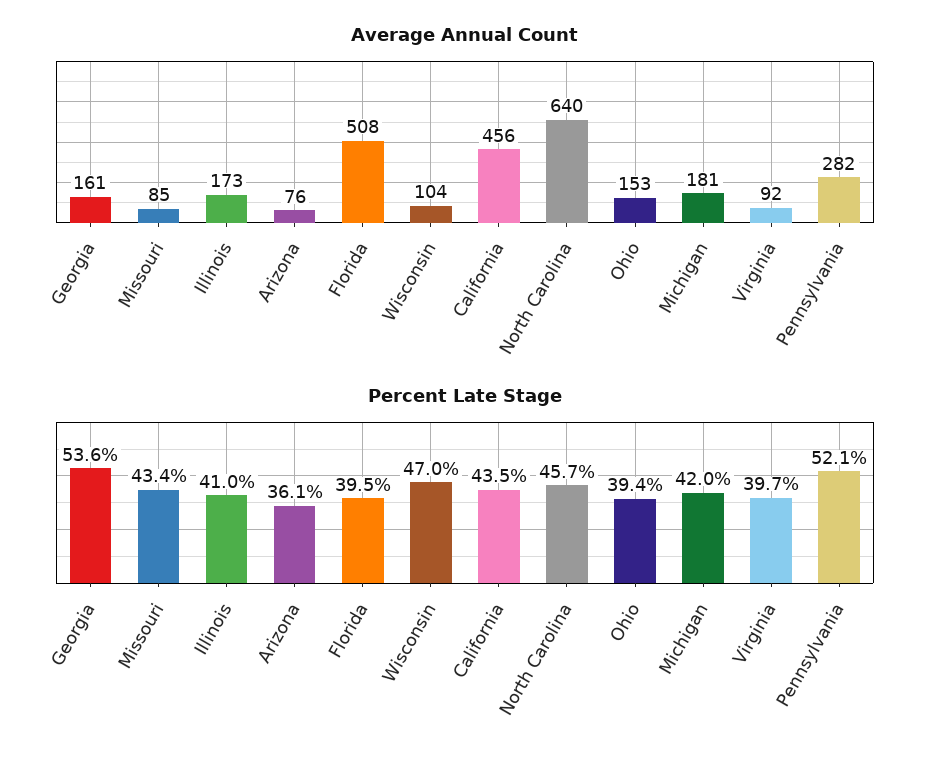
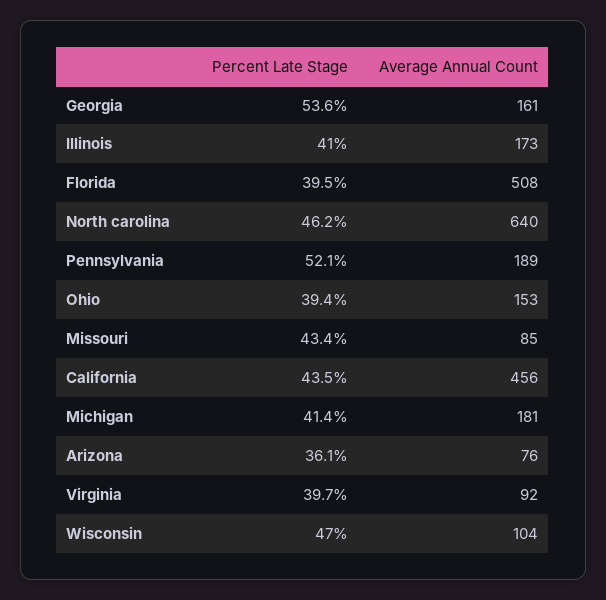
  {
    "Average Annual Count": {
      "Georgia": 161,
      "Missouri": 85,
      "Illinois": 173,
      "Arizona": 76,
      "Florida": 508,
      "Wisconsin": 104,
      "California": 456,
      "North Carolina": 640,
      "Ohio": 153,
      "Michigan": 181,
      "Virginia": 92,
-     "Pennsylvania": 282
+     "Pennsylvania": 189
    },
    "Percent Late Stage": {
      "Georgia": 53.6,
      "Missouri": 43.4,
      "Illinois": 41,
      "Arizona": 36.1,
      "Florida": 39.5,
      "Wisconsin": 47,
      "California": 43.5,
-     "North Carolina": 45.7,
+     "North Carolina": 46.2,
      "Ohio": 39.4,
-     "Michigan": 42,
+     "Michigan": 41.4,
      "Virginia": 39.7,
      "Pennsylvania": 52.1
    }
  }

